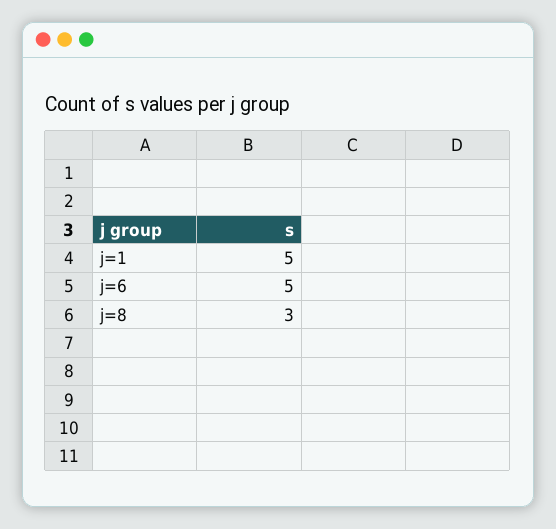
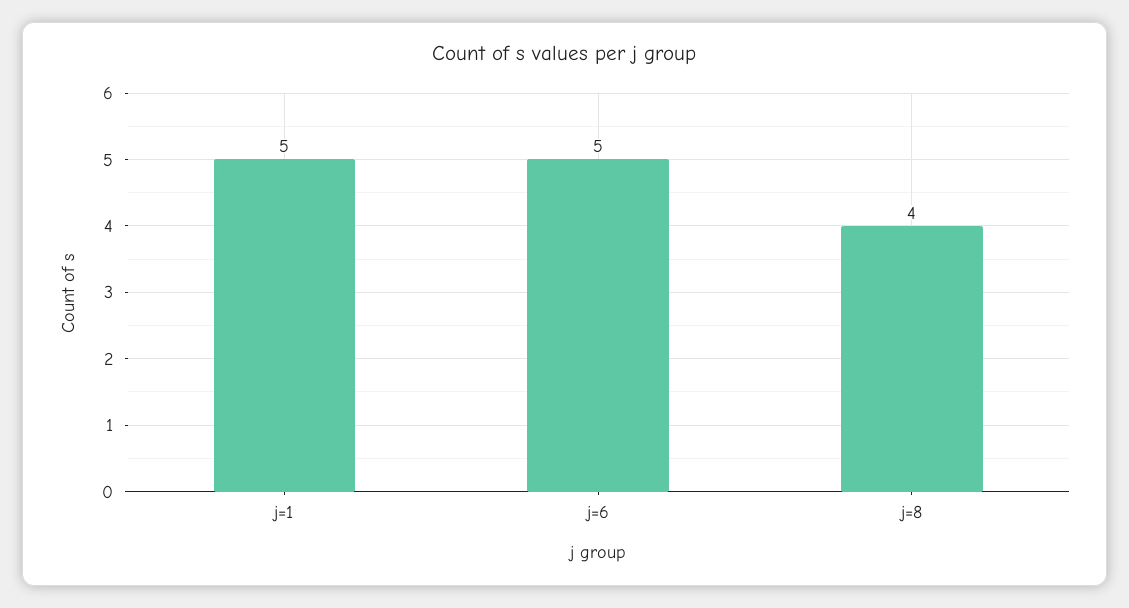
  {
    "j=1": 5,
    "j=6": 5,
-   "j=8": 3
+   "j=8": 4
  }

